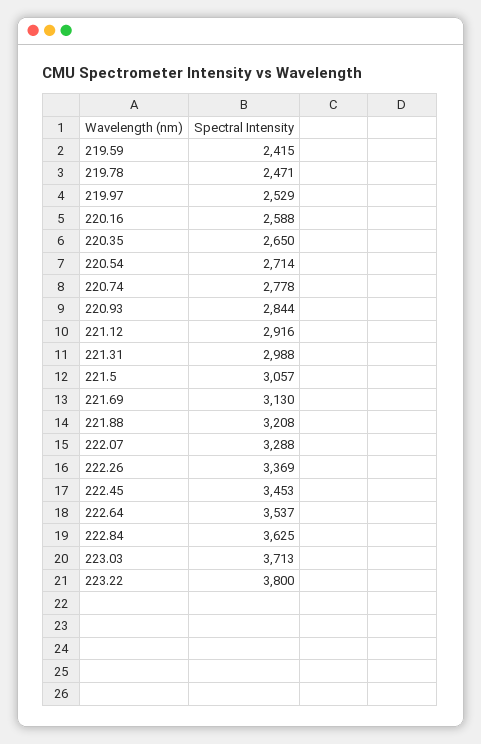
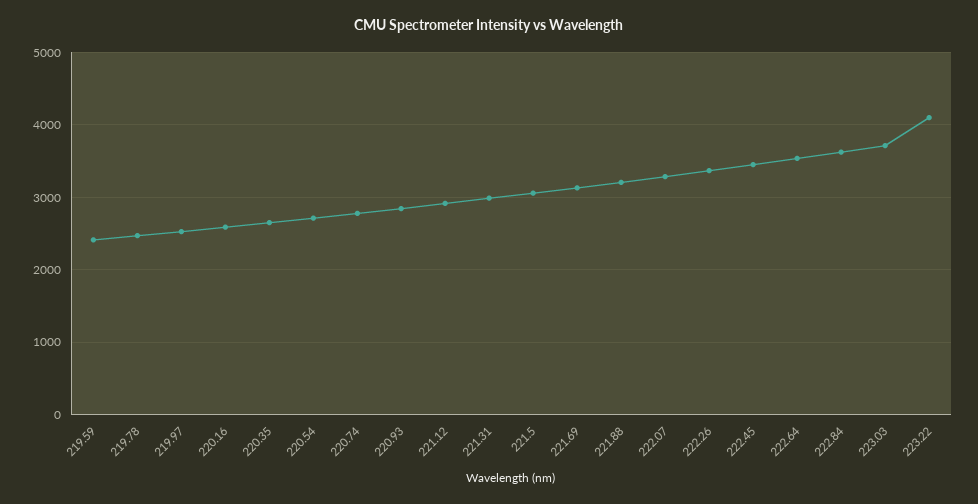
  {
    "219.59": 2415,
    "219.78": 2471,
    "219.97": 2529,
    "220.16": 2588,
    "220.35": 2650,
    "220.54": 2714,
    "220.74": 2778,
    "220.93": 2844,
    "221.12": 2916,
    "221.31": 2988,
    "221.5": 3057,
    "221.69": 3130,
    "221.88": 3208,
    "222.07": 3288,
    "222.26": 3369,
    "222.45": 3453,
    "222.64": 3537,
    "222.84": 3625,
    "223.03": 3713,
-   "223.22": 3800
+   "223.22": 4100
  }

